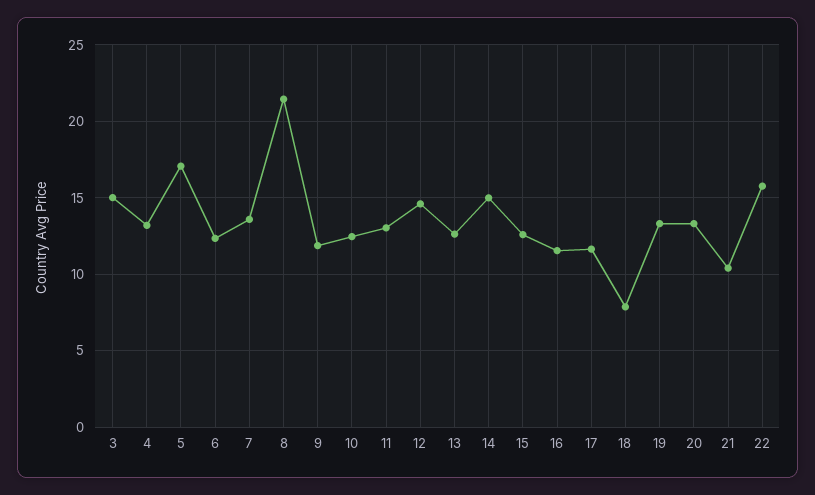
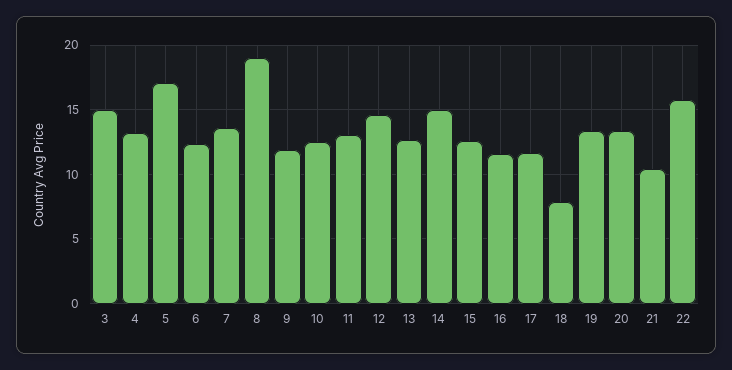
  {
    "3": 15,
    "4": 13,
    "5": 17,
    "6": 12.5,
    "7": 13.5,
-   "8": 21.5,
+   "8": 19,
    "9": 12,
    "10": 12.5,
    "11": 13,
    "12": 14.5,
    "13": 12.5,
    "14": 15,
    "15": 12.5,
    "16": 11.5,
    "17": 11.5,
    "18": 8,
    "19": 13.5,
    "20": 13.5,
    "21": 10.5,
    "22": 16
  }

